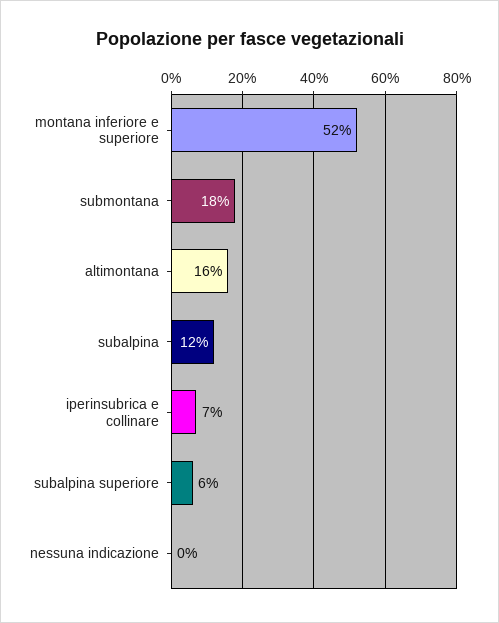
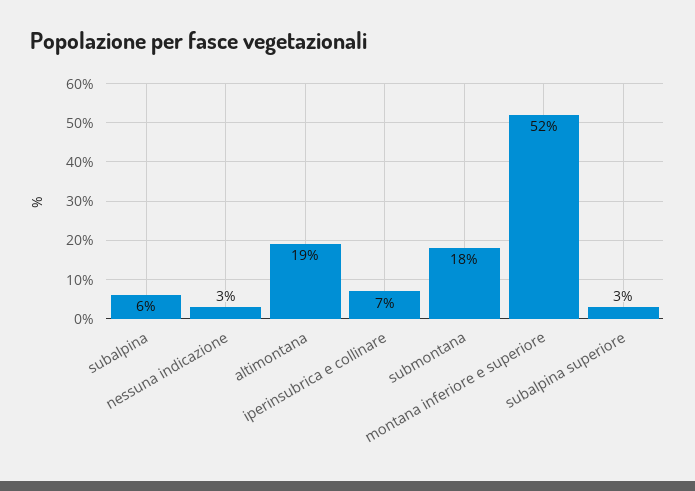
  {
    "montana inferiore e superiore": 52,
    "submontana": 18,
-   "altimontana": 16,
+   "altimontana": 19,
-   "subalpina": 12,
+   "subalpina": 6,
    "iperinsubrica e collinare": 7,
-   "subalpina superiore": 6,
+   "subalpina superiore": 3,
-   "nessuna indicazione": 0
+   "nessuna indicazione": 3
  }

